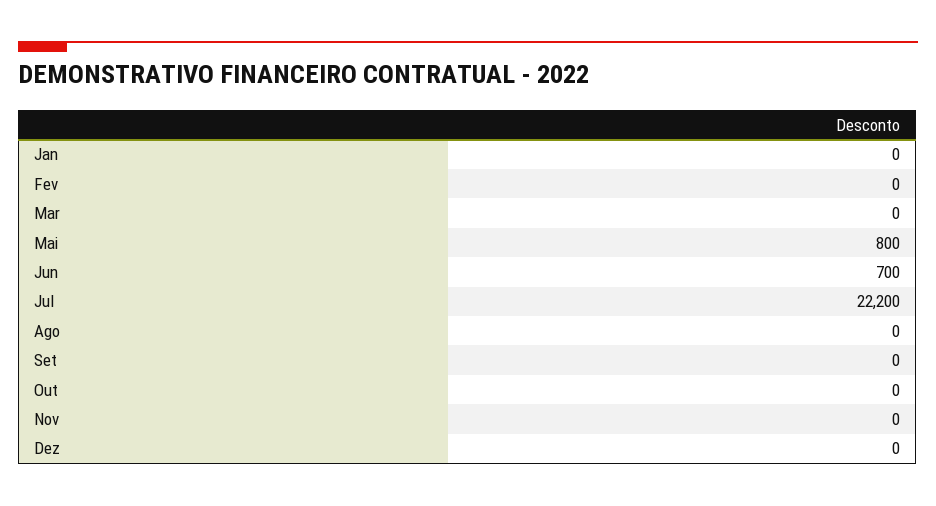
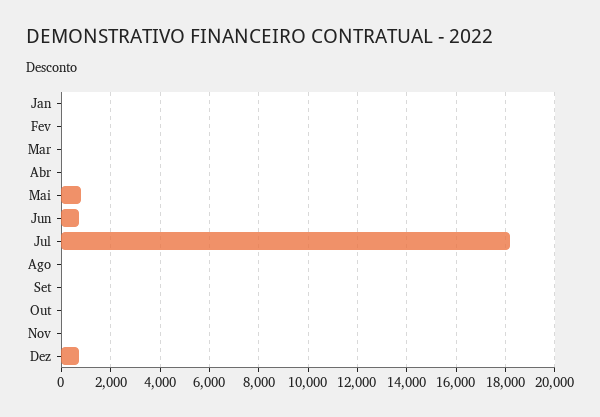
  {
    "Jan": 0,
    "Fev": 0,
    "Mar": 0,
    "Mai": 800,
    "Jun": 700,
-   "Jul": 22200,
+   "Jul": 18250,
    "Ago": 0,
    "Set": 0,
    "Out": 0,
    "Nov": 0,
-   "Dez": 0
+   "Dez": 750,
+   "Abr": 0
  }

